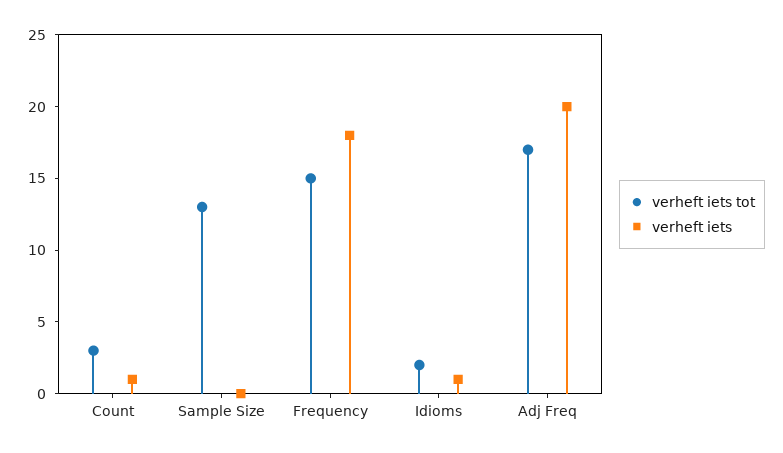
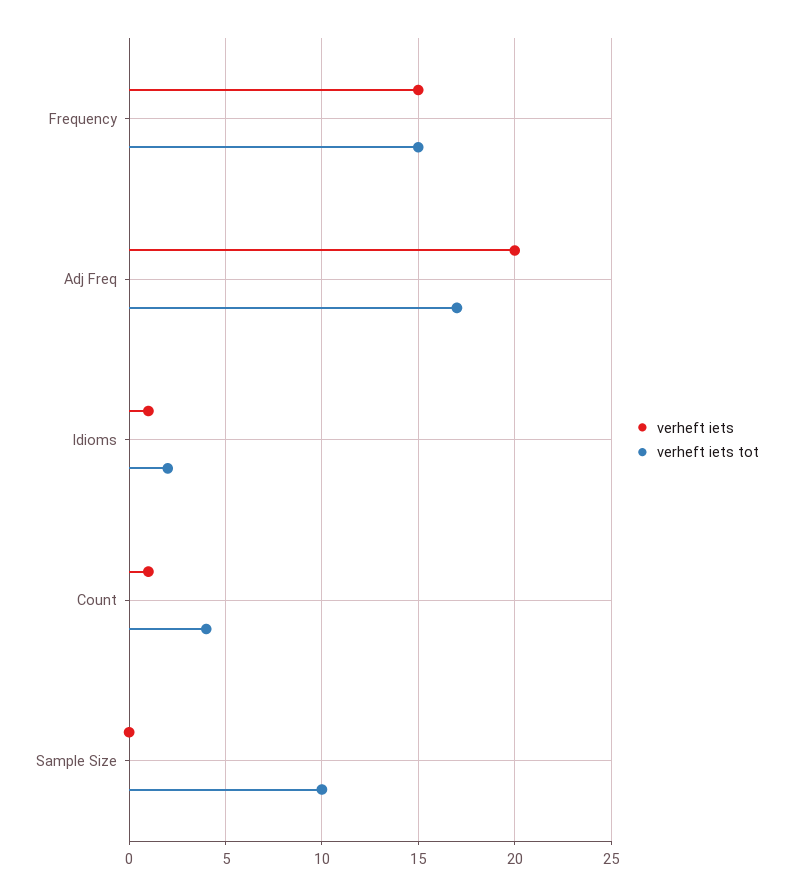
  {
    "verheft iets tot": {
-     "Count": 3,
+     "Count": 4,
-     "Sample Size": 13,
+     "Sample Size": 10,
      "Frequency": 15,
      "Idioms": 2,
      "Adj Freq": 17
    },
    "verheft iets": {
      "Count": 1,
      "Sample Size": 0,
-     "Frequency": 18,
+     "Frequency": 15,
      "Idioms": 1,
      "Adj Freq": 20
    }
  }

